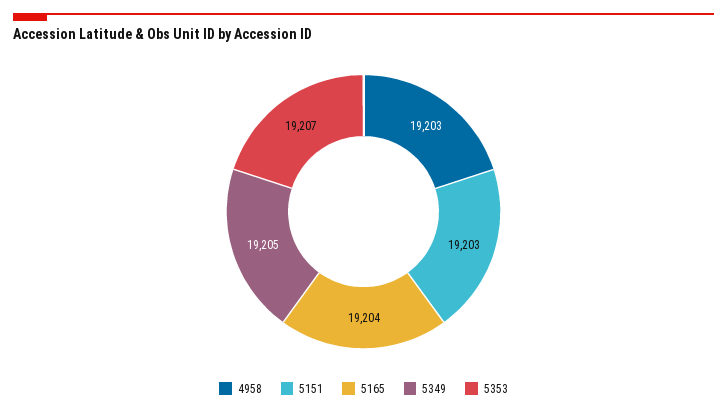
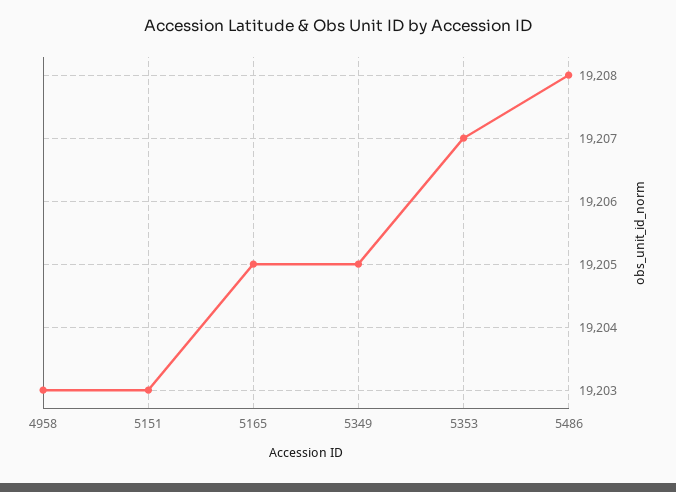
  {
    "4958": 19203,
    "5151": 19203,
-   "5165": 19204,
+   "5165": 19205,
    "5349": 19205,
-   "5353": 19207
+   "5353": 19207,
+   "5486": 19208
  }

